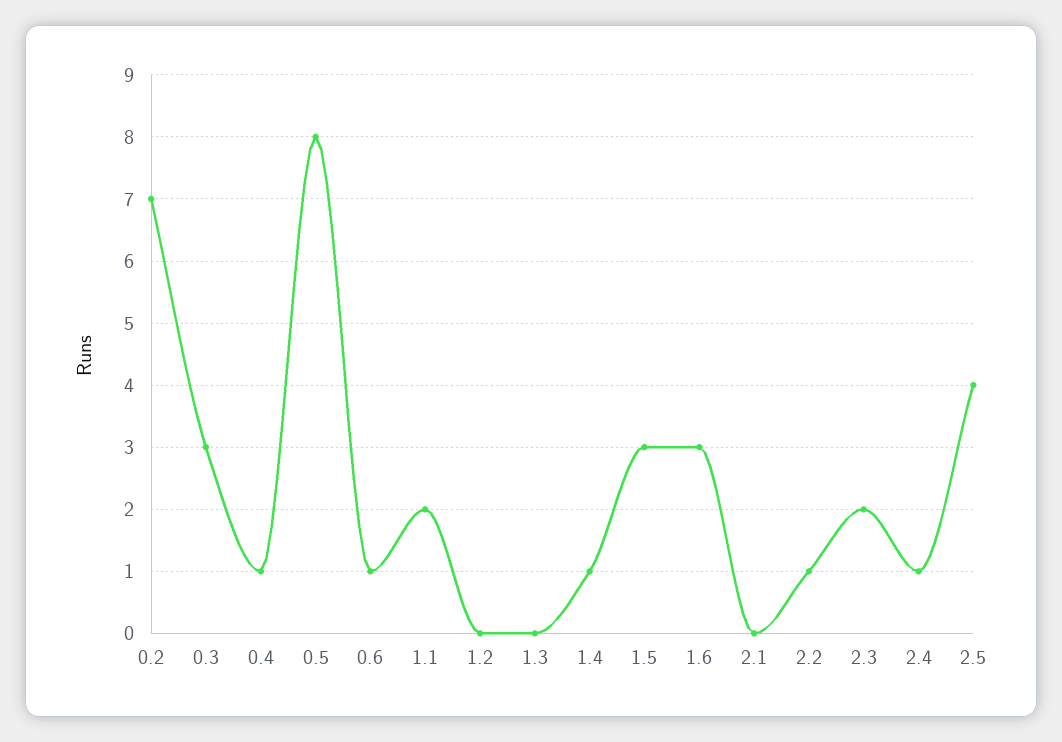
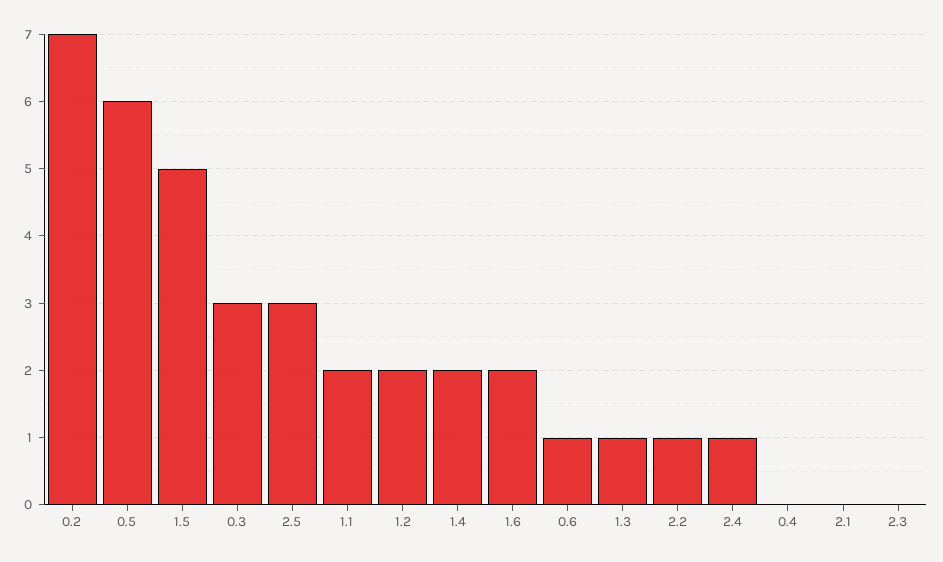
  {
    "0.2": 7,
    "0.3": 3,
-   "0.4": 1,
+   "0.4": 0,
-   "0.5": 8,
+   "0.5": 6,
    "0.6": 1,
    "1.1": 2,
-   "1.2": 0,
+   "1.2": 2,
-   "1.3": 0,
+   "1.3": 1,
-   "1.4": 1,
+   "1.4": 2,
-   "1.5": 3,
+   "1.5": 5,
-   "1.6": 3,
+   "1.6": 2,
    "2.1": 0,
    "2.2": 1,
-   "2.3": 2,
+   "2.3": 0,
    "2.4": 1,
-   "2.5": 4
+   "2.5": 3
  }

